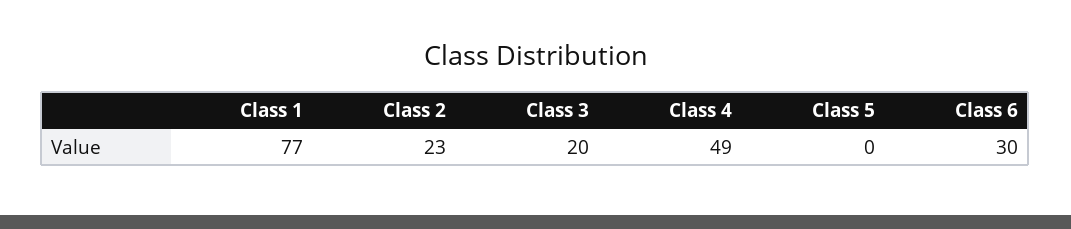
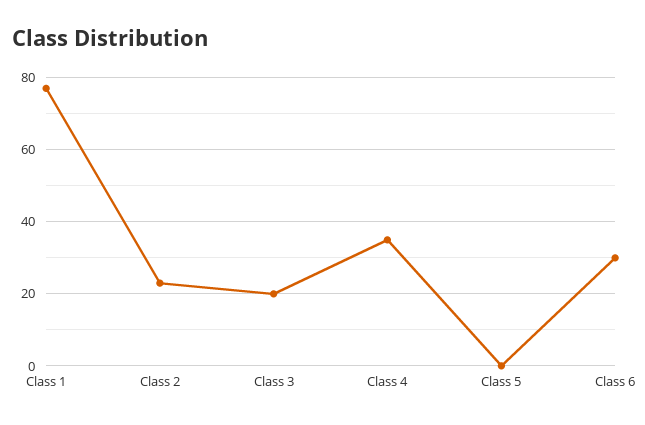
  {
    "Class 1": 77,
    "Class 2": 23,
    "Class 3": 20,
-   "Class 4": 49,
+   "Class 4": 35,
    "Class 5": 0,
    "Class 6": 30
  }

